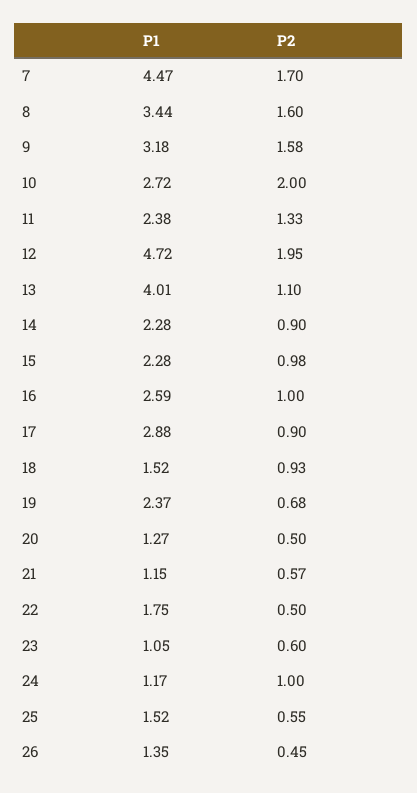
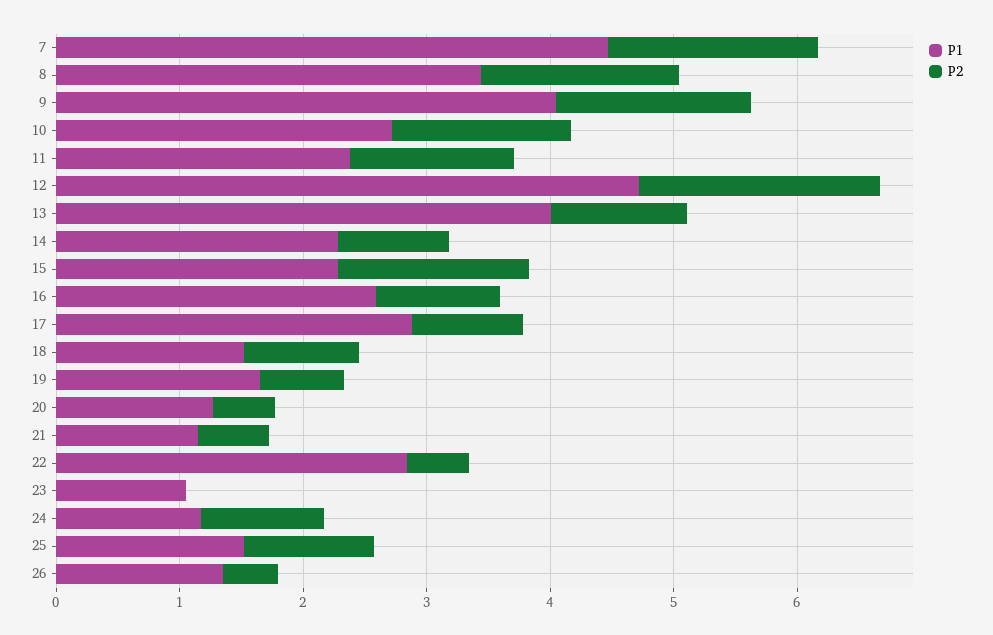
  {
    "P1": {
      "7": 4.47,
      "8": 3.44,
-     "9": 3.18,
+     "9": 4,
      "10": 2.72,
      "11": 2.38,
      "12": 4.72,
      "13": 4.01,
      "14": 2.28,
      "15": 2.28,
      "16": 2.59,
      "17": 2.88,
      "18": 1.52,
-     "19": 2.37,
+     "19": 1.6,
      "20": 1.27,
      "21": 1.15,
-     "22": 1.75,
+     "22": 2.8,
      "23": 1.05,
      "24": 1.17,
      "25": 1.52,
      "26": 1.35
    },
    "P2": {
      "7": 1.7,
      "8": 1.6,
      "9": 1.58,
-     "10": 2,
+     "10": 1.4,
      "11": 1.33,
      "12": 1.95,
      "13": 1.1,
      "14": 0.9,
-     "15": 0.98,
+     "15": 1.6,
      "16": 1,
      "17": 0.9,
      "18": 0.93,
      "19": 0.68,
      "20": 0.5,
      "21": 0.57,
      "22": 0.5,
-     "23": 0.6,
+     "23": 0,
      "24": 1,
-     "25": 0.55,
+     "25": 1,
      "26": 0.45
    }
  }

